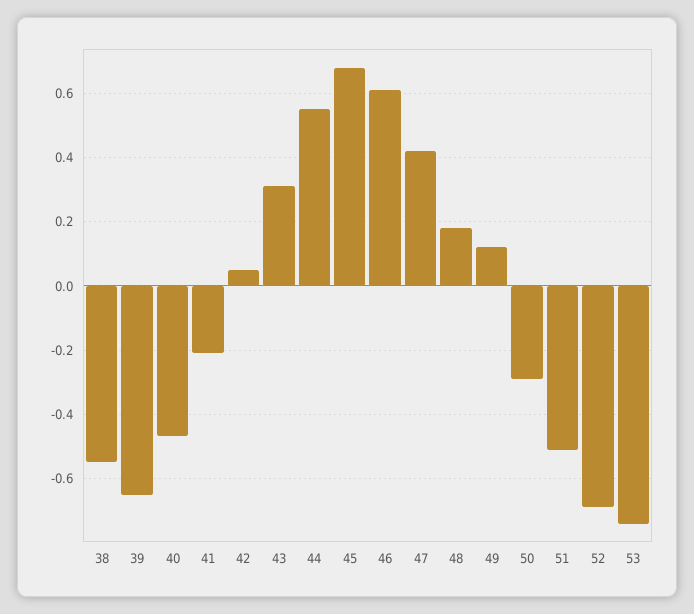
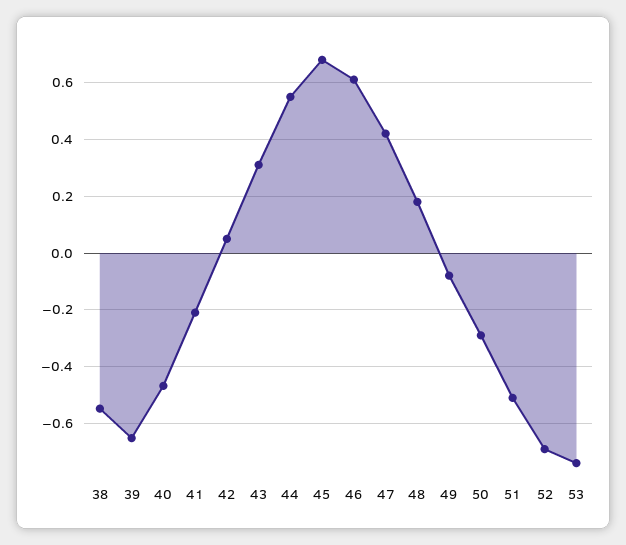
  {
    "38": -0.54,
    "39": -0.66,
    "40": -0.46,
    "41": -0.22,
    "42": 0.06,
    "43": 0.32,
    "44": 0.56,
    "45": 0.68,
    "46": 0.62,
    "47": 0.42,
    "48": 0.18,
-   "49": 0.12,
+   "49": -0.075,
    "50": -0.3,
    "51": -0.52,
    "52": -0.7,
    "53": -0.74
  }

